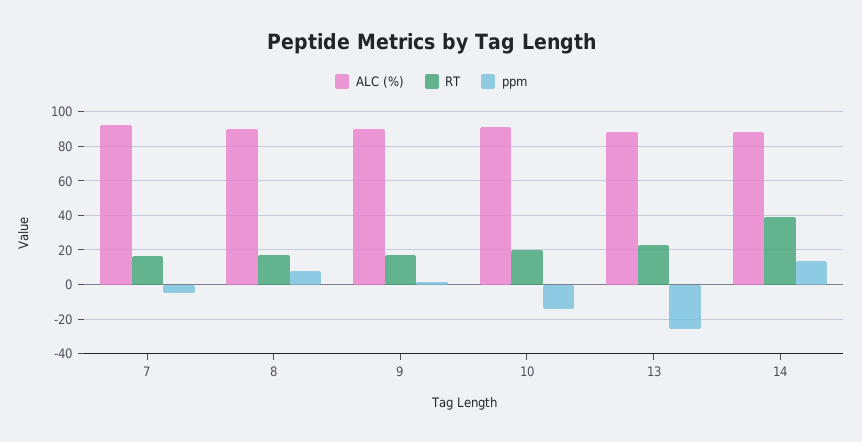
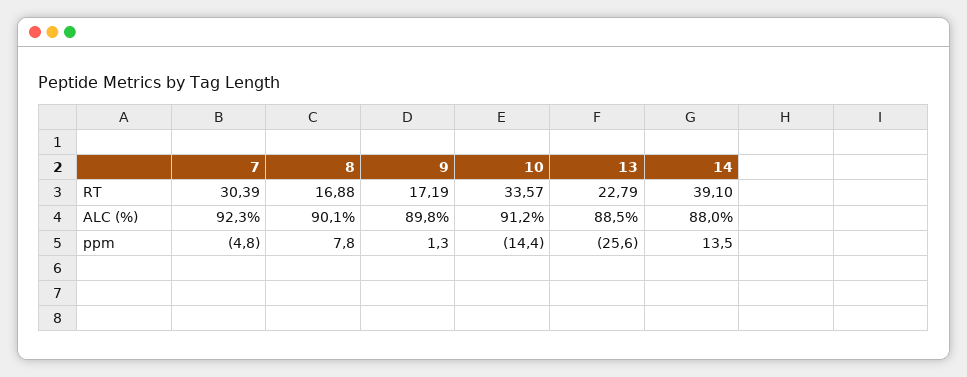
  {
    "ALC (%)": {
      "7": 92.3,
      "8": 90.1,
      "9": 89.8,
      "10": 91.2,
      "13": 88.5,
      "14": 88
    },
    "RT": {
-     "7": 15,
+     "7": 30.39,
      "8": 16.88,
      "9": 17.19,
-     "10": 20,
+     "10": 33.57,
      "13": 22.79,
      "14": 39.1
    },
    "ppm": {
      "7": -4.8,
      "8": 7.8,
      "9": 1.3,
      "10": -14.4,
      "13": -25.6,
      "14": 13.5
    }
  }

